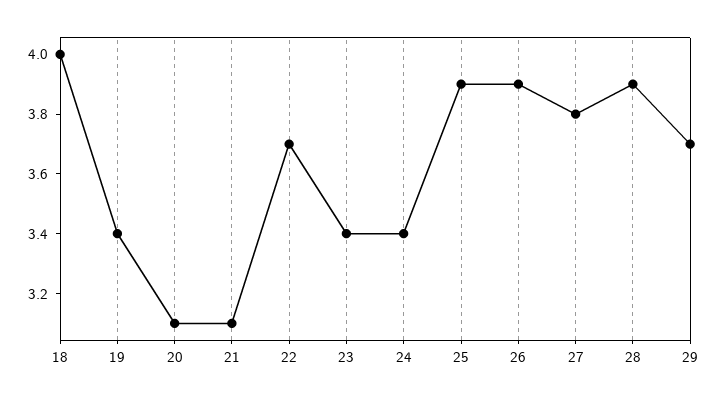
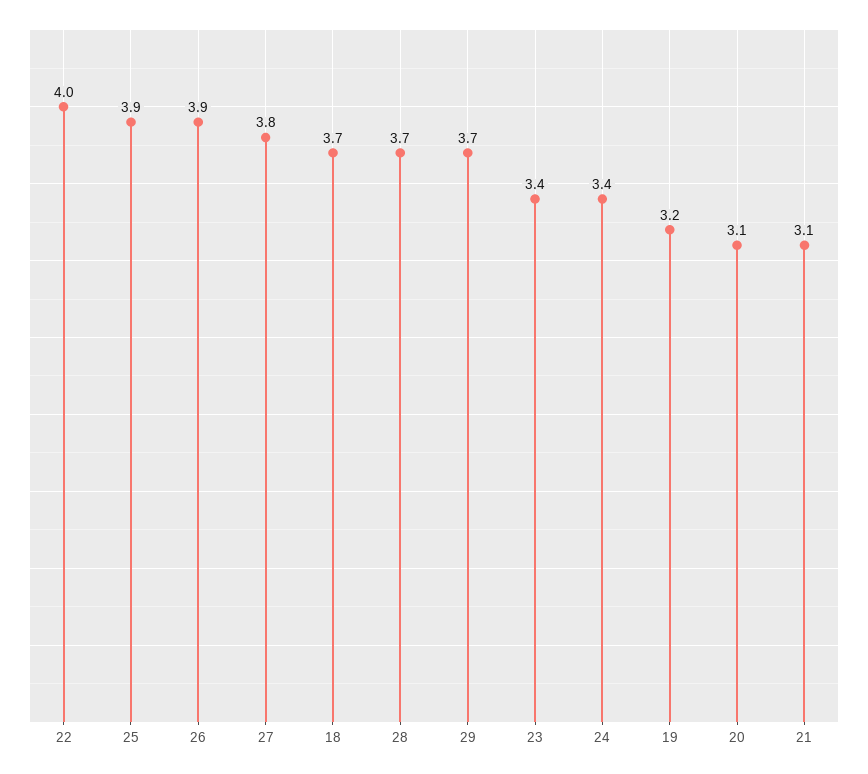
  {
-   "18": 4,
+   "18": 3.7,
-   "19": 3.4,
+   "19": 3.2,
    "20": 3.1,
    "21": 3.1,
-   "22": 3.7,
+   "22": 4,
    "23": 3.4,
    "24": 3.4,
    "25": 3.9,
    "26": 3.9,
    "27": 3.8,
-   "28": 3.9,
+   "28": 3.7,
    "29": 3.7
  }

